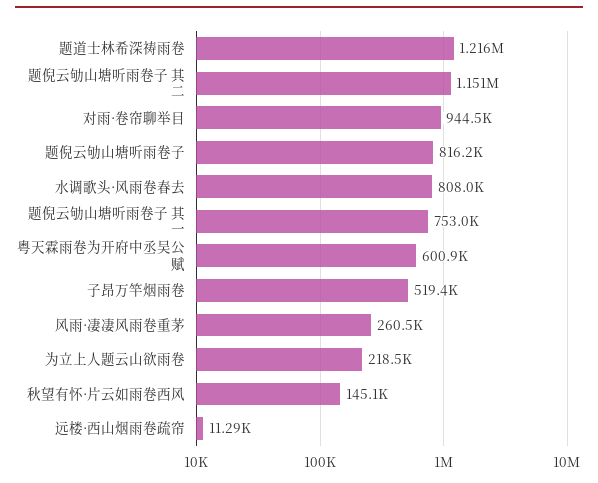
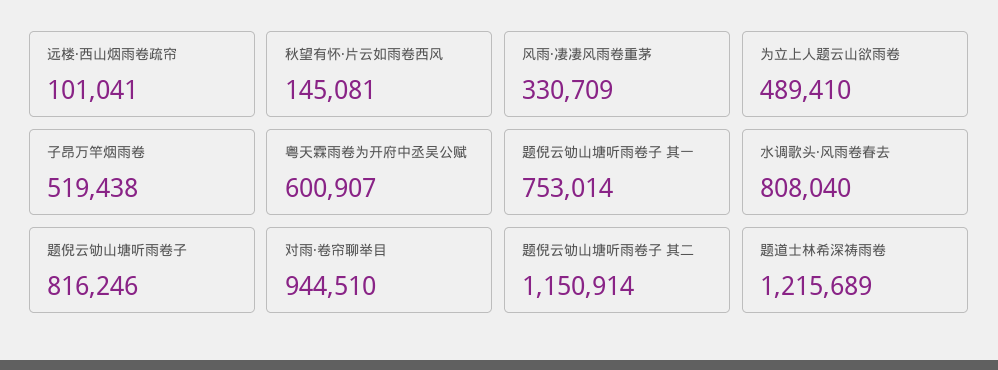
  {
    "题道士林希深祷雨卷": 1215689,
    "题倪云劬山塘听雨卷子 其二": 1150914,
    "对雨·卷帘聊举目": 944510,
    "题倪云劬山塘听雨卷子": 816246,
    "水调歌头·风雨卷春去": 808040,
    "题倪云劬山塘听雨卷子 其一": 753014,
    "粤天霖雨卷为开府中丞吴公赋": 600907,
    "子昂万竿烟雨卷": 519438,
-   "风雨·凄凄风雨卷重茅": 260500,
+   "风雨·凄凄风雨卷重茅": 330709,
-   "为立上人题云山欲雨卷": 218500,
+   "为立上人题云山欲雨卷": 489410,
    "秋望有怀·片云如雨卷西风": 145081,
-   "远楼·西山烟雨卷疏帘": 11290
+   "远楼·西山烟雨卷疏帘": 101041
  }

